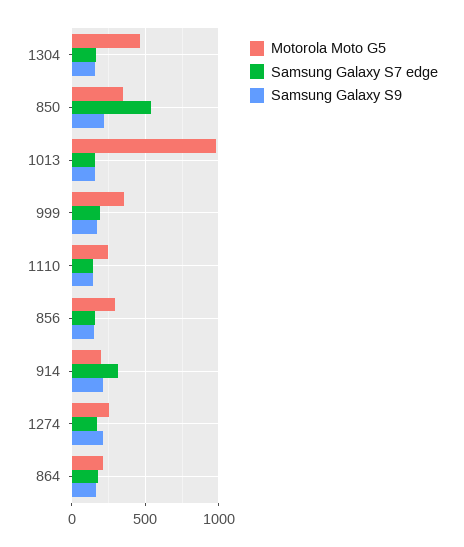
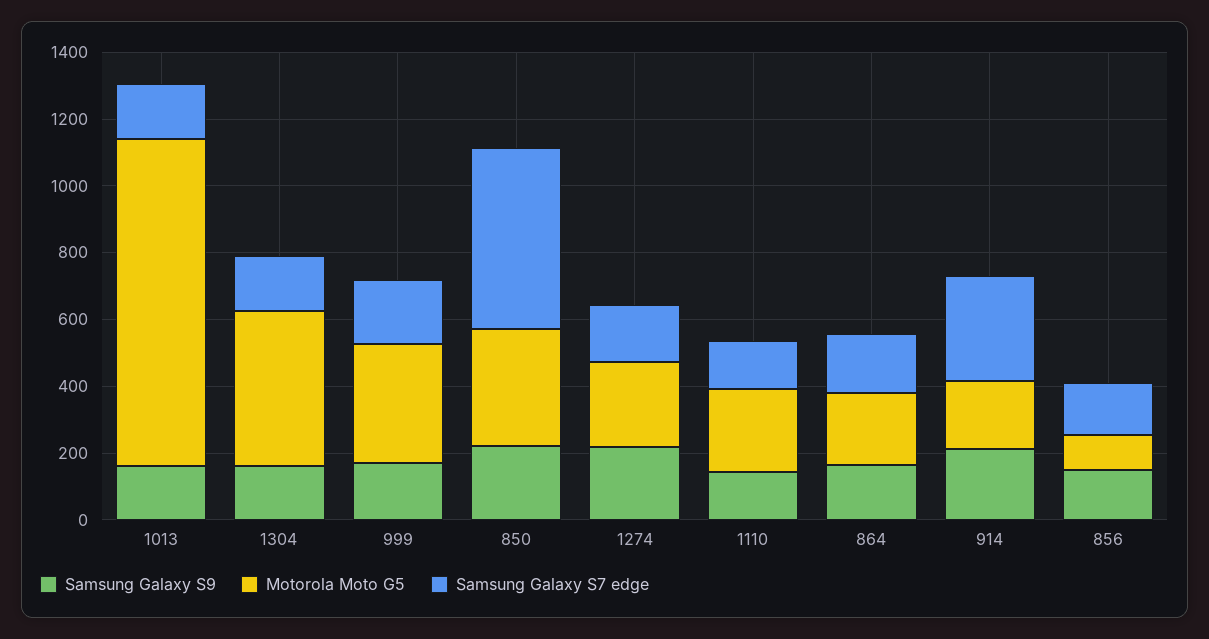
  {
    "Motorola Moto G5": {
      "1304": 450,
      "850": 350,
      "1013": 1000,
      "999": 350,
      "1110": 250,
-     "856": 300,
+     "856": 100,
      "914": 200,
      "1274": 250,
      "864": 200
    },
    "Samsung Galaxy S7 edge": {
      "1304": 150,
      "850": 550,
      "1013": 150,
      "999": 200,
      "1110": 150,
      "856": 150,
      "914": 300,
      "1274": 150,
      "864": 200
    },
    "Samsung Galaxy S9": {
      "1304": 150,
      "850": 200,
      "1013": 150,
      "999": 150,
      "1110": 150,
      "856": 150,
      "914": 200,
      "1274": 200,
      "864": 150
    }
  }

